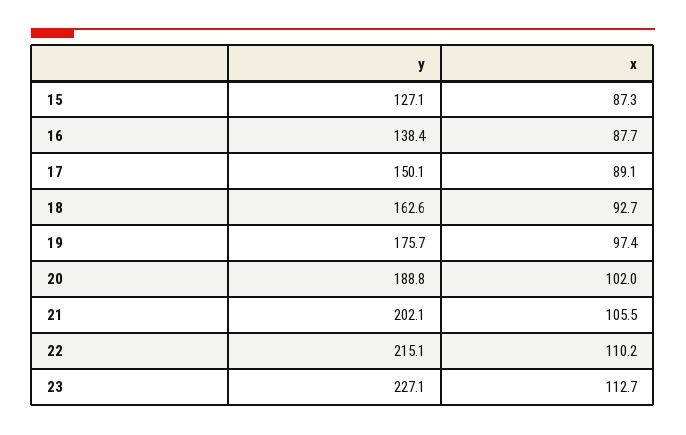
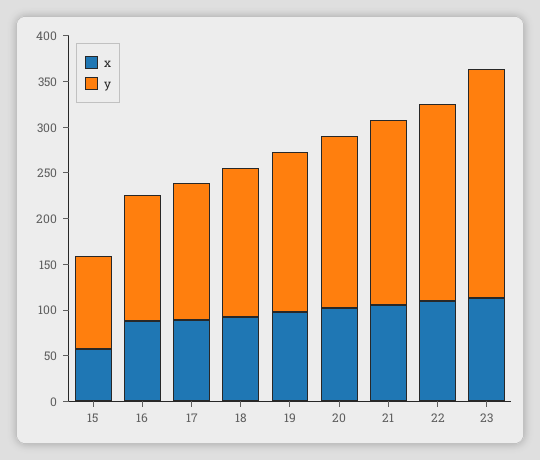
  {
    "y": {
-     "15": 127.1,
+     "15": 100,
      "16": 138.4,
      "17": 150.1,
      "18": 162.6,
      "19": 175.7,
      "20": 188.8,
      "21": 202.1,
      "22": 215.1,
-     "23": 227.1
+     "23": 250
    },
    "x": {
-     "15": 87.3,
+     "15": 60,
      "16": 87.7,
      "17": 89.1,
      "18": 92.7,
      "19": 97.4,
      "20": 102,
      "21": 105.5,
      "22": 110.2,
      "23": 112.7
    }
  }

